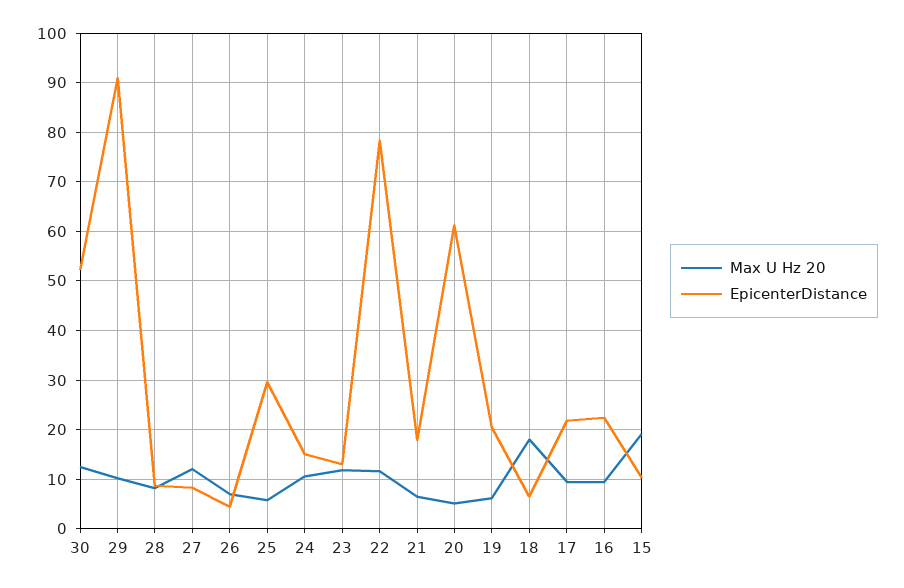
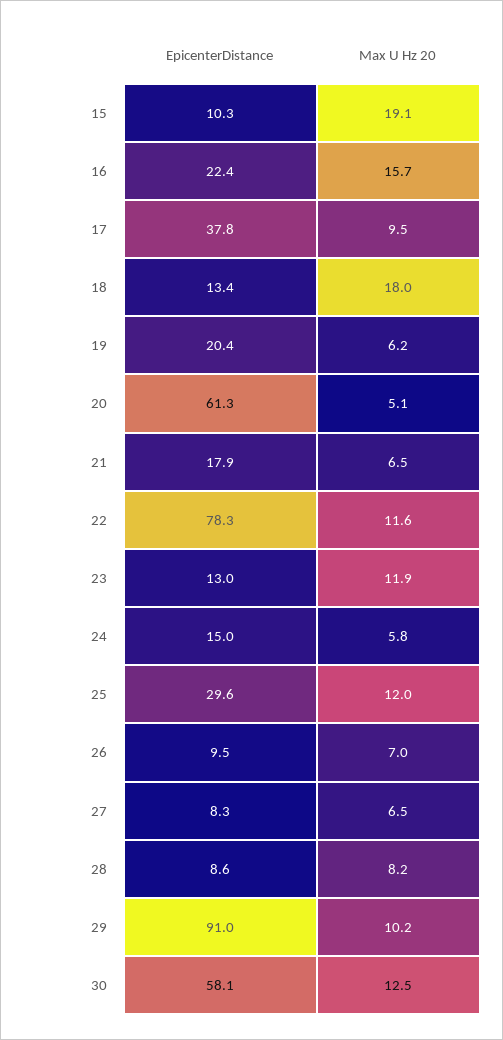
  {
    "Max U Hz 20": {
      "30": 12.5,
      "29": 10.2,
      "28": 8.2,
-     "27": 12,
+     "27": 6.5,
      "26": 7,
-     "25": 6,
+     "25": 12,
-     "24": 10,
+     "24": 5.8,
      "23": 11.9,
      "22": 11.6,
      "21": 6.5,
      "20": 5.1,
      "19": 6.2,
      "18": 18,
      "17": 9.5,
-     "16": 10,
+     "16": 15.7,
      "15": 19.1
    },
    "EpicenterDistance": {
-     "30": 52,
+     "30": 58.1,
      "29": 91,
      "28": 8.6,
      "27": 8.3,
-     "26": 4,
+     "26": 9.5,
      "25": 29.6,
      "24": 15,
      "23": 13,
      "22": 78.3,
      "21": 17.9,
      "20": 61.3,
      "19": 20.4,
-     "18": 6,
+     "18": 13.4,
-     "17": 22,
+     "17": 37.8,
      "16": 22.4,
      "15": 10.3
    }
  }

